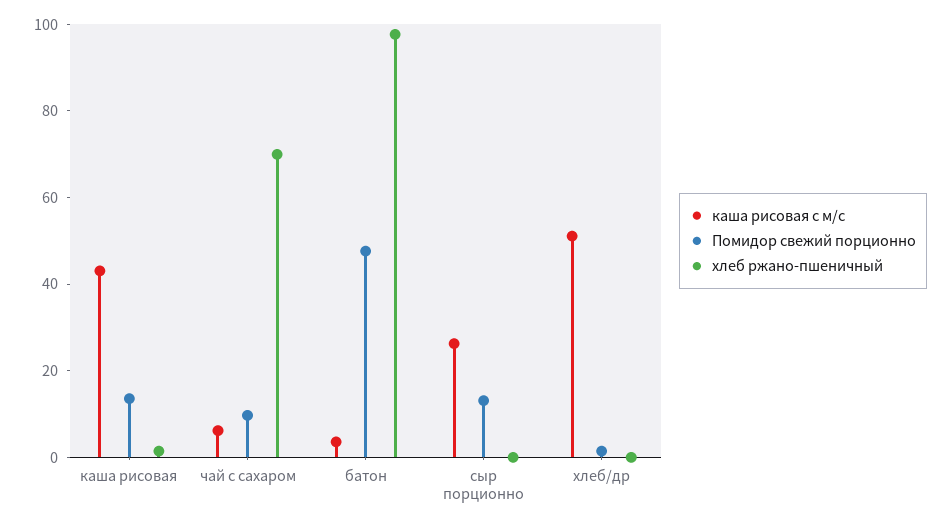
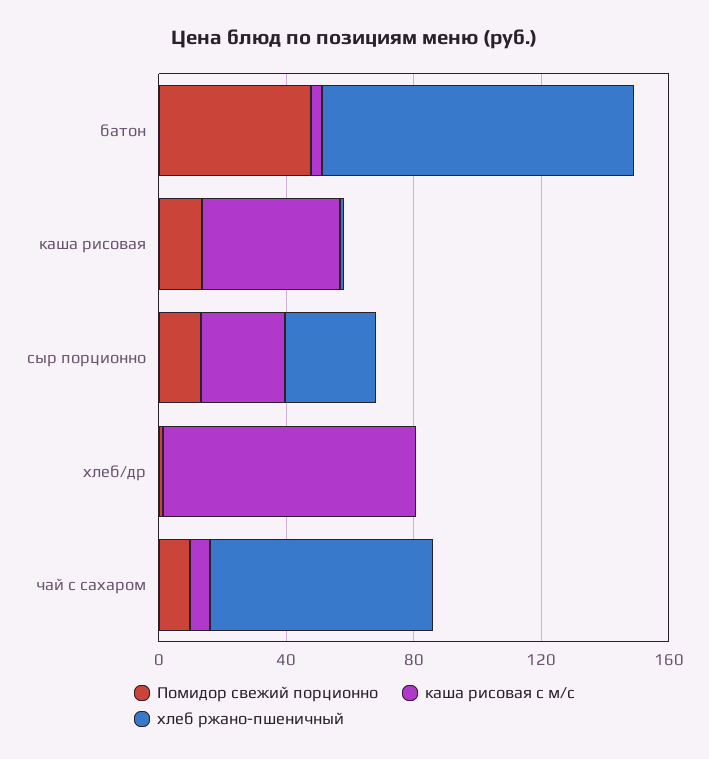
  {
    "каша рисовая с м/с": {
      "каша рисовая": 45,
      "чай с сахаром": 5,
      "батон": 5,
      "сыр порционно": 25,
-     "хлеб/др": 50
+     "хлеб/др": 80
    },
    "Помидор свежий порционно": {
      "каша рисовая": 15,
      "чай с сахаром": 10,
      "батон": 50,
      "сыр порционно": 15,
      "хлеб/др": 0
    },
    "хлеб ржано-пшеничный": {
      "каша рисовая": 0,
      "чай с сахаром": 70,
      "батон": 100,
-     "сыр порционно": 0,
+     "сыр порционно": 30,
      "хлеб/др": 0
    }
  }

